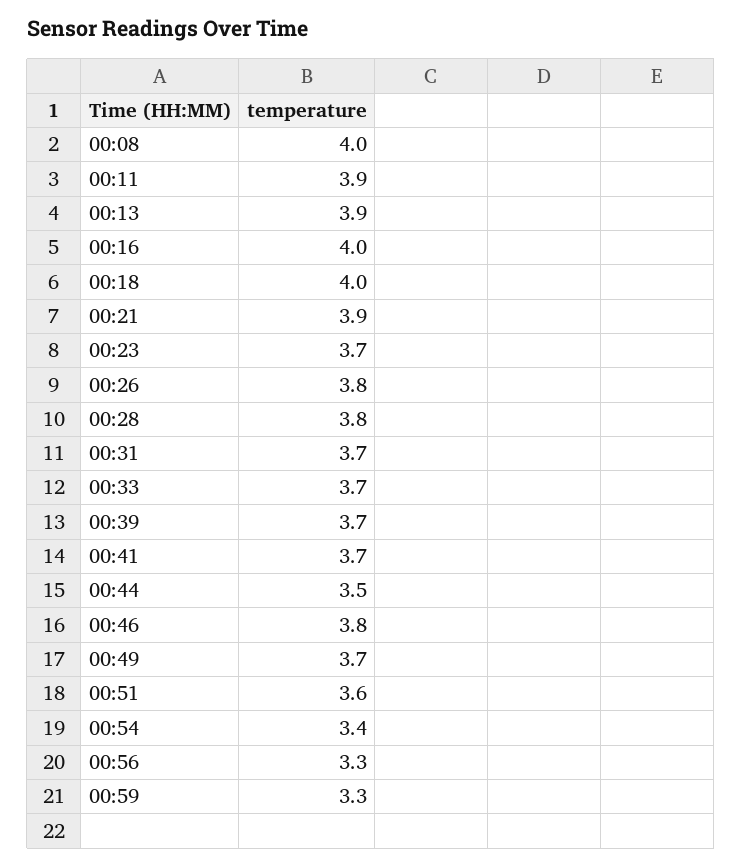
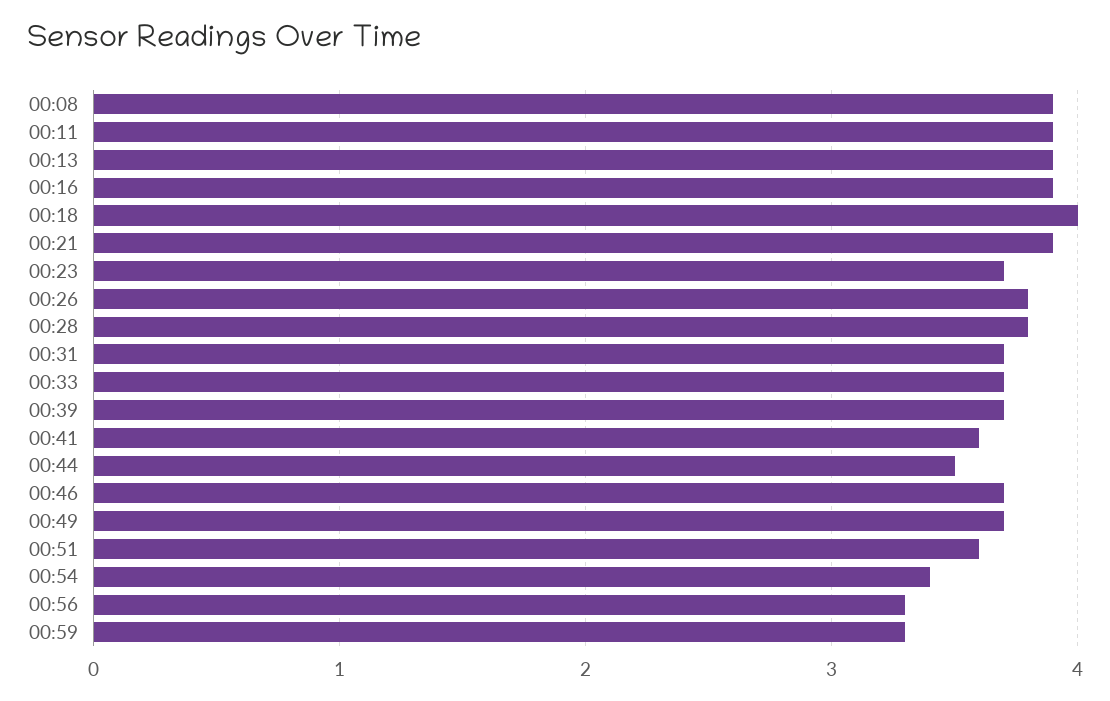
  {
-   "00:08": 4,
+   "00:08": 3.9,
    "00:11": 3.9,
    "00:13": 3.9,
-   "00:16": 4,
+   "00:16": 3.9,
    "00:18": 4,
    "00:21": 3.9,
    "00:23": 3.7,
    "00:26": 3.8,
    "00:28": 3.8,
    "00:31": 3.7,
    "00:33": 3.7,
    "00:39": 3.7,
-   "00:41": 3.7,
+   "00:41": 3.6,
    "00:44": 3.5,
-   "00:46": 3.8,
+   "00:46": 3.7,
    "00:49": 3.7,
    "00:51": 3.6,
    "00:54": 3.4,
    "00:56": 3.3,
    "00:59": 3.3
  }

